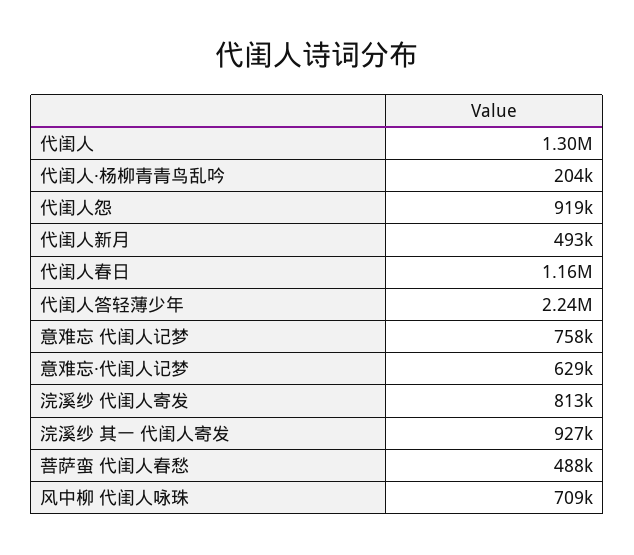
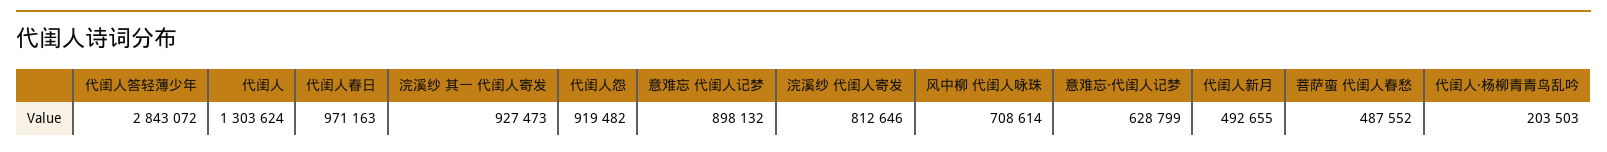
  {
    "代闺人": 1303624,
    "代闺人·杨柳青青鸟乱吟": 203503,
    "代闺人怨": 919482,
    "代闺人新月": 492655,
-   "代闺人春日": 1160000,
+   "代闺人春日": 971163,
-   "代闺人答轻薄少年": 2240000,
+   "代闺人答轻薄少年": 2843072,
-   "意难忘 代闺人记梦": 758000,
+   "意难忘 代闺人记梦": 898132,
    "意难忘·代闺人记梦": 628799,
    "浣溪纱 代闺人寄发": 812646,
    "浣溪纱 其一 代闺人寄发": 927473,
    "菩萨蛮 代闺人春愁": 487552,
    "风中柳 代闺人咏珠": 708614
  }

